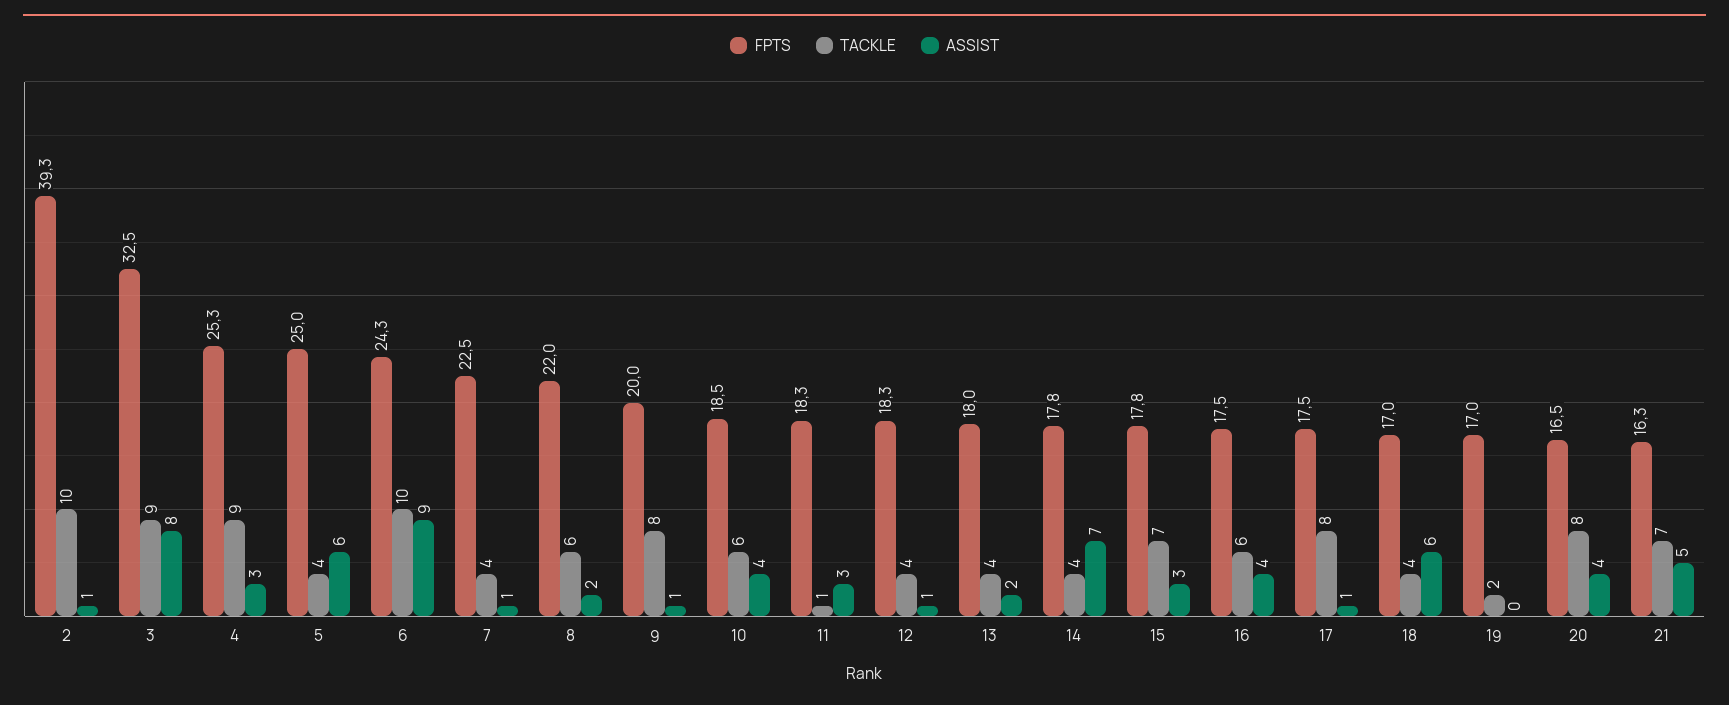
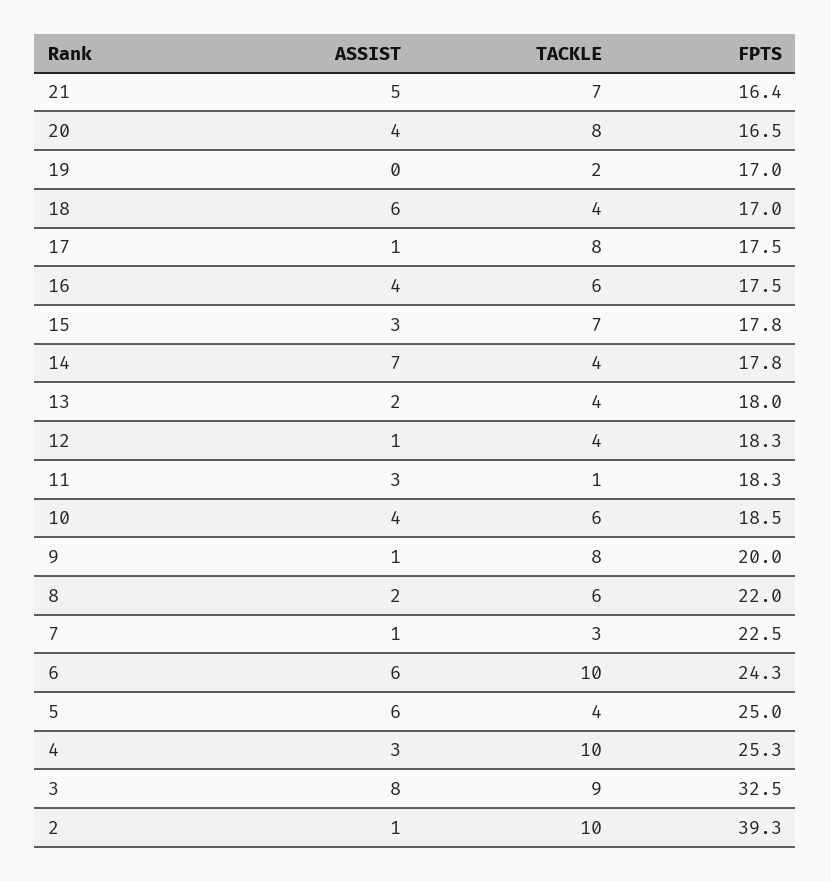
  {
    "FPTS": {
      "2": 39.3,
      "3": 32.5,
      "4": 25.3,
      "5": 25,
      "6": 24.3,
      "7": 22.5,
      "8": 22,
      "9": 20,
      "10": 18.5,
      "11": 18.3,
      "12": 18.3,
      "13": 18,
      "14": 17.8,
      "15": 17.8,
      "16": 17.5,
      "17": 17.5,
      "18": 17,
      "19": 17,
      "20": 16.5,
-     "21": 16.3
+     "21": 16.4
    },
    "TACKLE": {
      "2": 10,
      "3": 9,
-     "4": 9,
+     "4": 10,
      "5": 4,
      "6": 10,
-     "7": 4,
+     "7": 3,
      "8": 6,
      "9": 8,
      "10": 6,
      "11": 1,
      "12": 4,
      "13": 4,
      "14": 4,
      "15": 7,
      "16": 6,
      "17": 8,
      "18": 4,
      "19": 2,
      "20": 8,
      "21": 7
    },
    "ASSIST": {
      "2": 1,
      "3": 8,
      "4": 3,
      "5": 6,
-     "6": 9,
+     "6": 6,
      "7": 1,
      "8": 2,
      "9": 1,
      "10": 4,
      "11": 3,
      "12": 1,
      "13": 2,
      "14": 7,
      "15": 3,
      "16": 4,
      "17": 1,
      "18": 6,
      "19": 0,
      "20": 4,
      "21": 5
    }
  }

